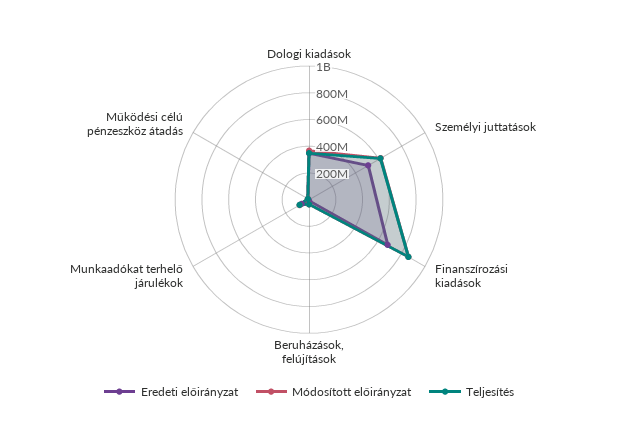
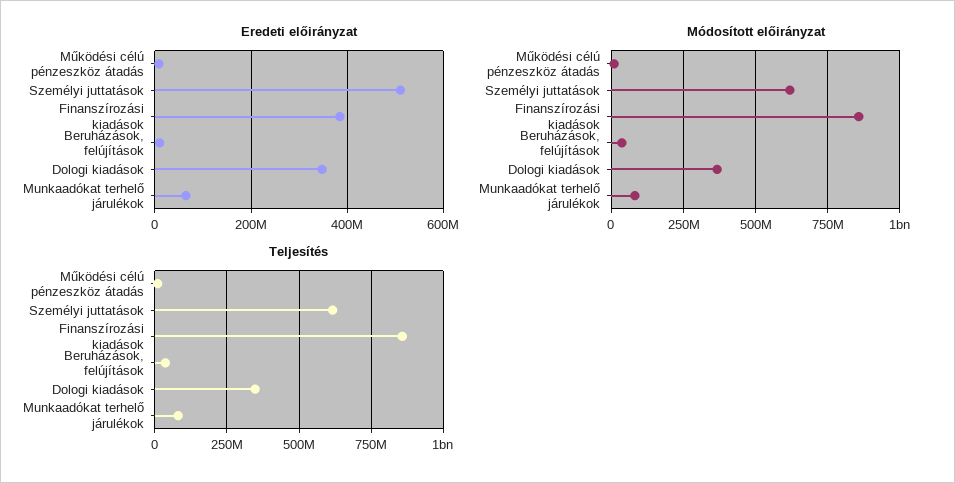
  {
    "Eredeti előirányzat": {
      "Dologi kiadások": 340000000,
      "Személyi juttatások": 520000000,
-     "Finanszírozási kiadások": 700000000,
+     "Finanszírozási kiadások": 380000000,
      "Beruházások, felújítások": 0,
      "Munkaadókat terhelő járulékok": 60000000,
      "Működési célú pénzeszköz átadás": 0
    },
    "Módosított előirányzat": {
      "Dologi kiadások": 375000000,
      "Személyi juttatások": 625000000,
      "Finanszírozási kiadások": 850000000,
      "Beruházások, felújítások": 25000000,
      "Munkaadókat terhelő járulékok": 75000000,
      "Működési célú pénzeszköz átadás": 0
    },
    "Teljesítés": {
      "Dologi kiadások": 350000000,
      "Személyi juttatások": 625000000,
      "Finanszírozási kiadások": 850000000,
      "Beruházások, felújítások": 25000000,
      "Munkaadókat terhelő járulékok": 75000000,
      "Működési célú pénzeszköz átadás": 0
    }
  }

